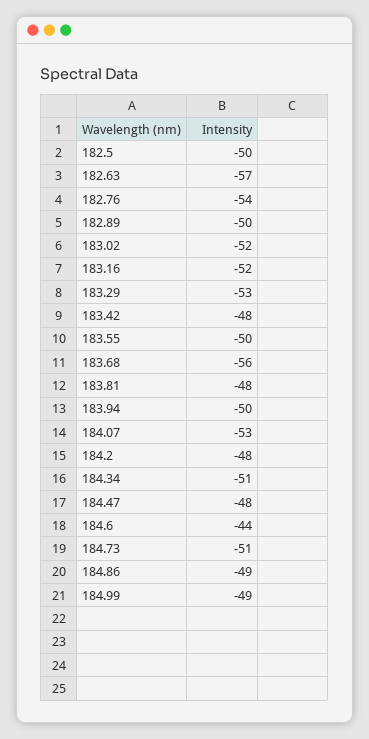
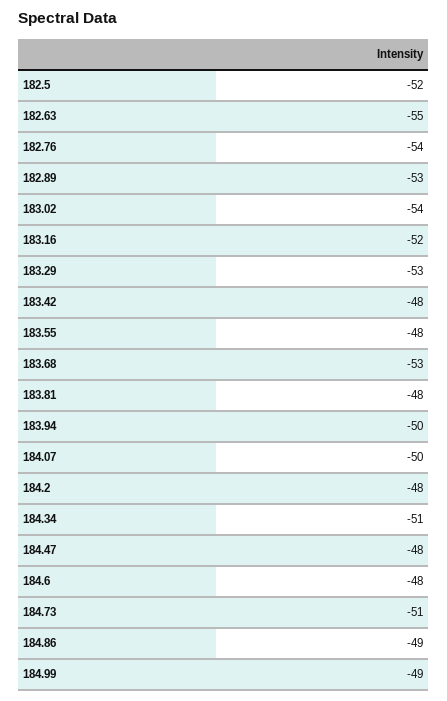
  {
-   "182.5": -50,
+   "182.5": -52,
-   "182.63": -57,
+   "182.63": -55,
    "182.76": -54,
-   "182.89": -50,
+   "182.89": -53,
-   "183.02": -52,
+   "183.02": -54,
    "183.16": -52,
    "183.29": -53,
    "183.42": -48,
-   "183.55": -50,
+   "183.55": -48,
-   "183.68": -56,
+   "183.68": -53,
    "183.81": -48,
    "183.94": -50,
-   "184.07": -53,
+   "184.07": -50,
    "184.2": -48,
    "184.34": -51,
    "184.47": -48,
-   "184.6": -44,
+   "184.6": -48,
    "184.73": -51,
    "184.86": -49,
    "184.99": -49
  }

